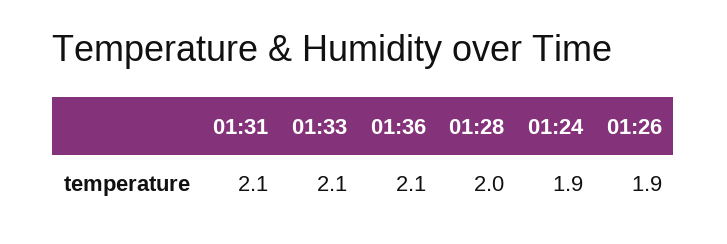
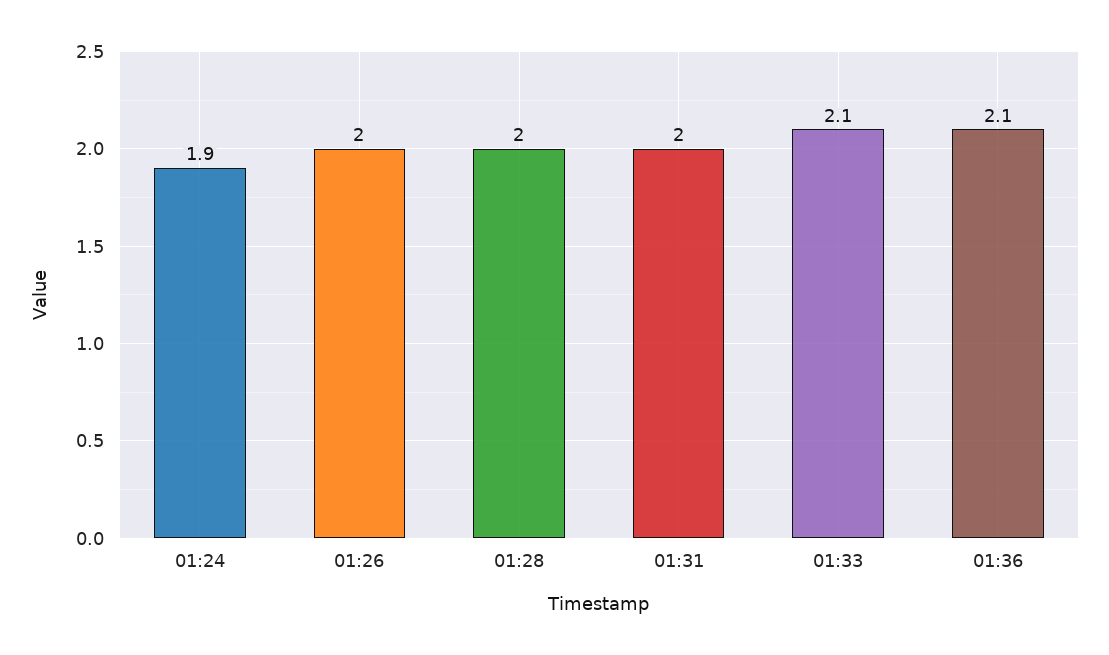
  {
-   "01:31": 2.1,
+   "01:31": 2,
    "01:33": 2.1,
    "01:36": 2.1,
    "01:28": 2,
    "01:24": 1.9,
-   "01:26": 1.9
+   "01:26": 2
  }

